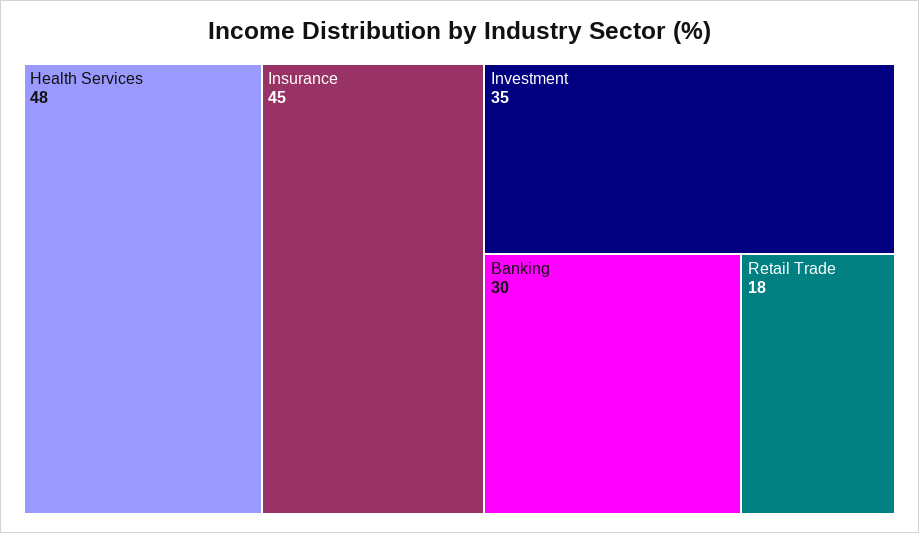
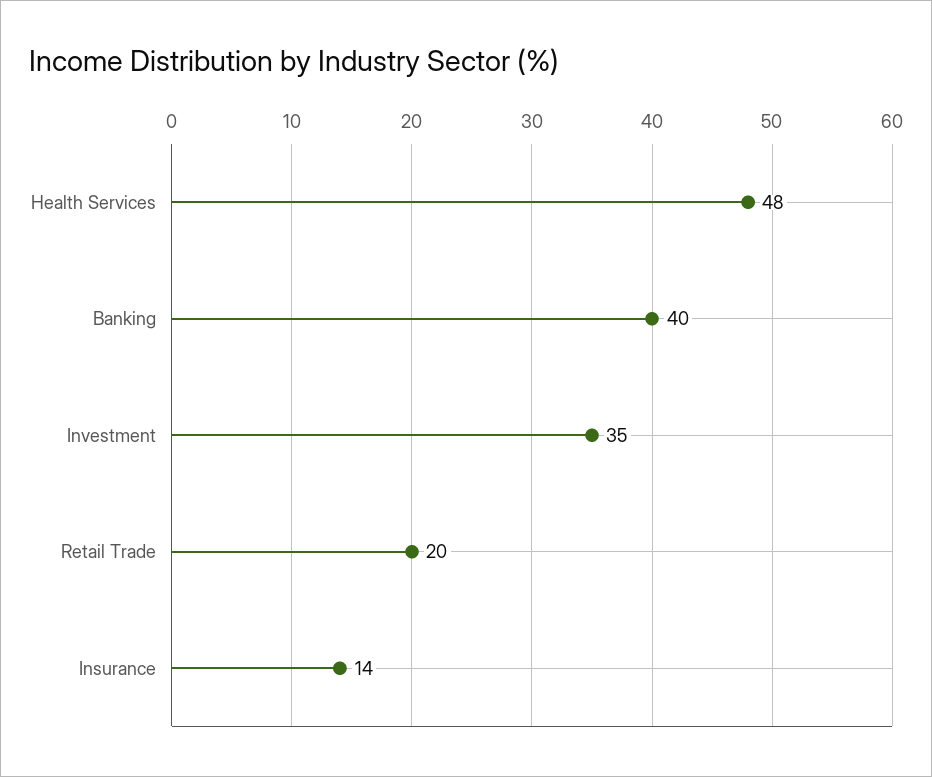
  {
    "Health Services": 48,
-   "Insurance": 45,
+   "Insurance": 14,
    "Investment": 35,
-   "Banking": 30,
+   "Banking": 40,
-   "Retail Trade": 18
+   "Retail Trade": 20
  }

